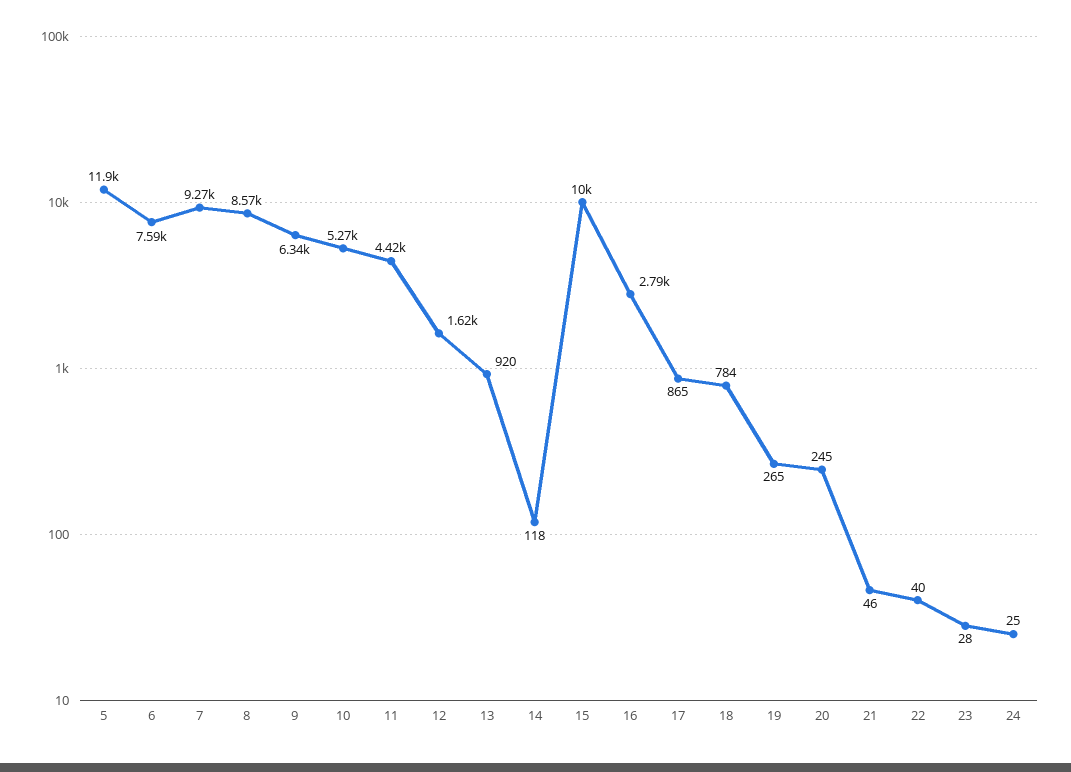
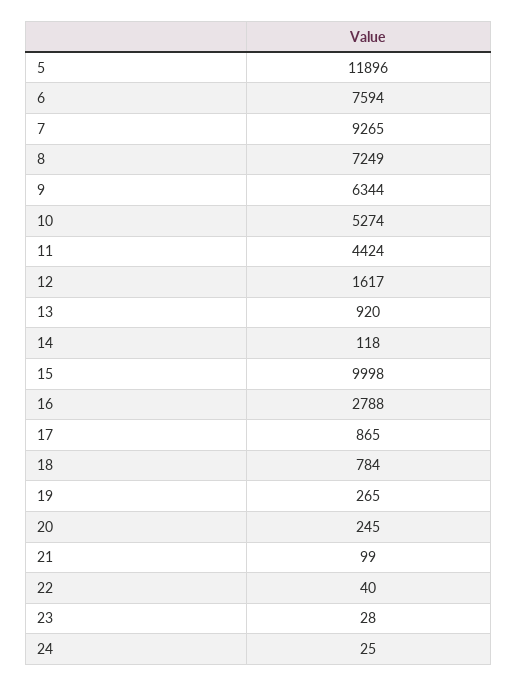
  {
    "5": 11896,
    "6": 7594,
    "7": 9265,
-   "8": 8570,
+   "8": 7249,
    "9": 6344,
    "10": 5274,
    "11": 4424,
    "12": 1617,
    "13": 920,
    "14": 118,
    "15": 9998,
    "16": 2788,
    "17": 865,
    "18": 784,
    "19": 265,
    "20": 245,
-   "21": 46,
+   "21": 99,
    "22": 40,
    "23": 28,
    "24": 25
  }

